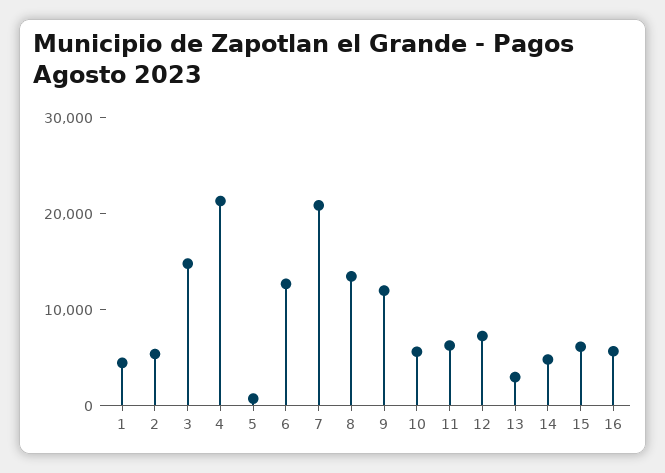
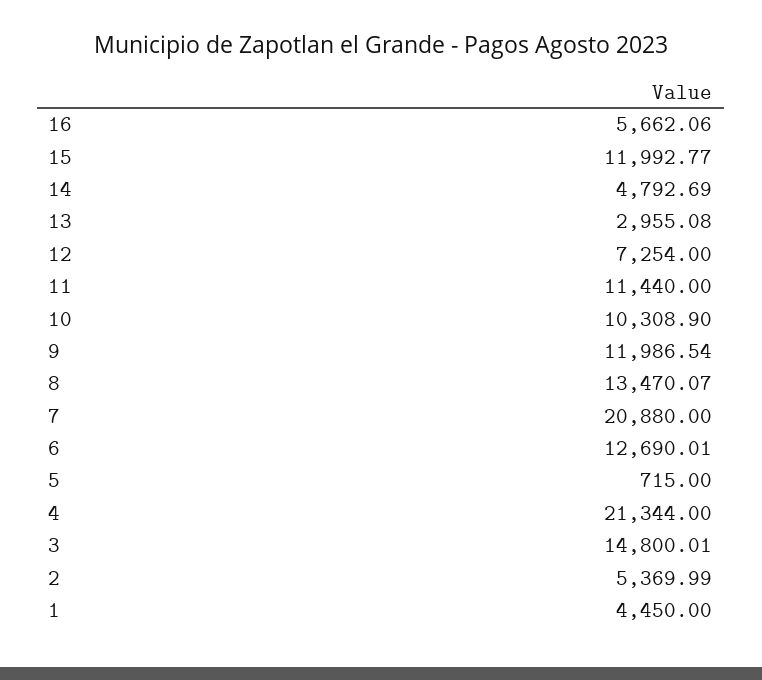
  {
    "1": 4450,
    "2": 5369.99,
    "3": 14800.01,
    "4": 21344,
    "5": 715,
    "6": 12690.01,
    "7": 20880,
    "8": 13470.07,
    "9": 11986.54,
-   "10": 6000,
+   "10": 10308.9,
-   "11": 6000,
+   "11": 11440,
    "12": 7254,
    "13": 2955.08,
    "14": 4792.69,
-   "15": 6000,
+   "15": 11992.77,
    "16": 5662.06
  }

